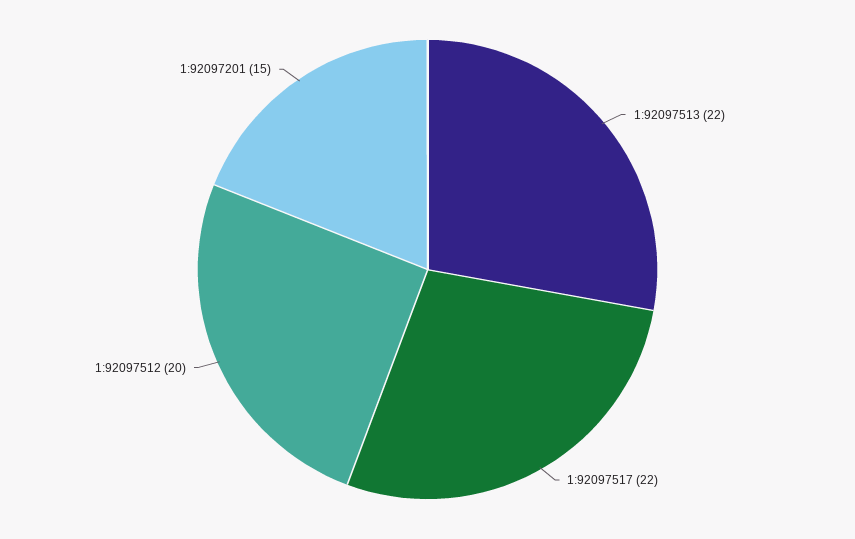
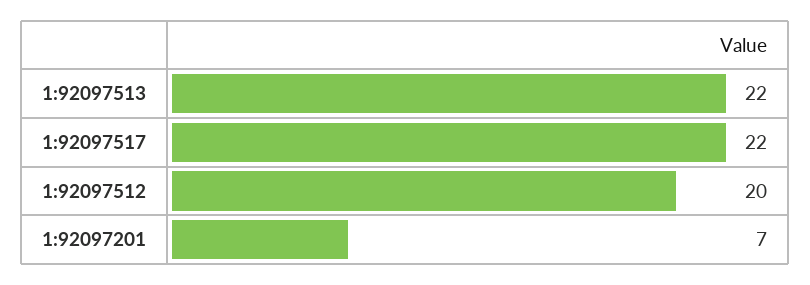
  {
    "1:92097513": 22,
    "1:92097517": 22,
    "1:92097512": 20,
-   "1:92097201": 15
+   "1:92097201": 7
  }

